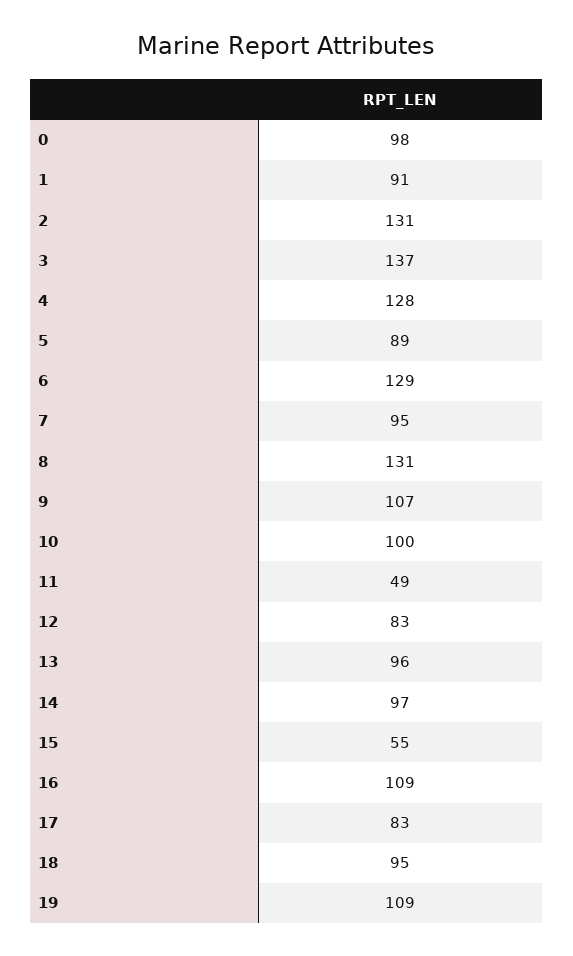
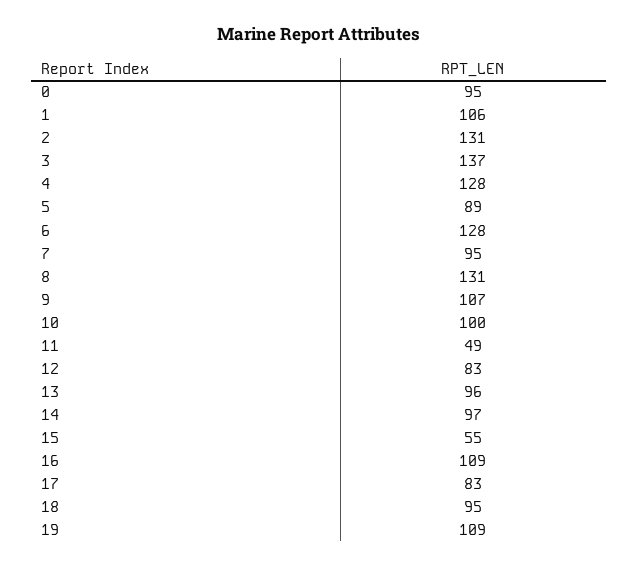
  {
-   "0": 98,
+   "0": 95,
-   "1": 91,
+   "1": 106,
    "2": 131,
    "3": 137,
    "4": 128,
    "5": 89,
-   "6": 129,
+   "6": 128,
    "7": 95,
    "8": 131,
    "9": 107,
    "10": 100,
    "11": 49,
    "12": 83,
    "13": 96,
    "14": 97,
    "15": 55,
    "16": 109,
    "17": 83,
    "18": 95,
    "19": 109
  }

